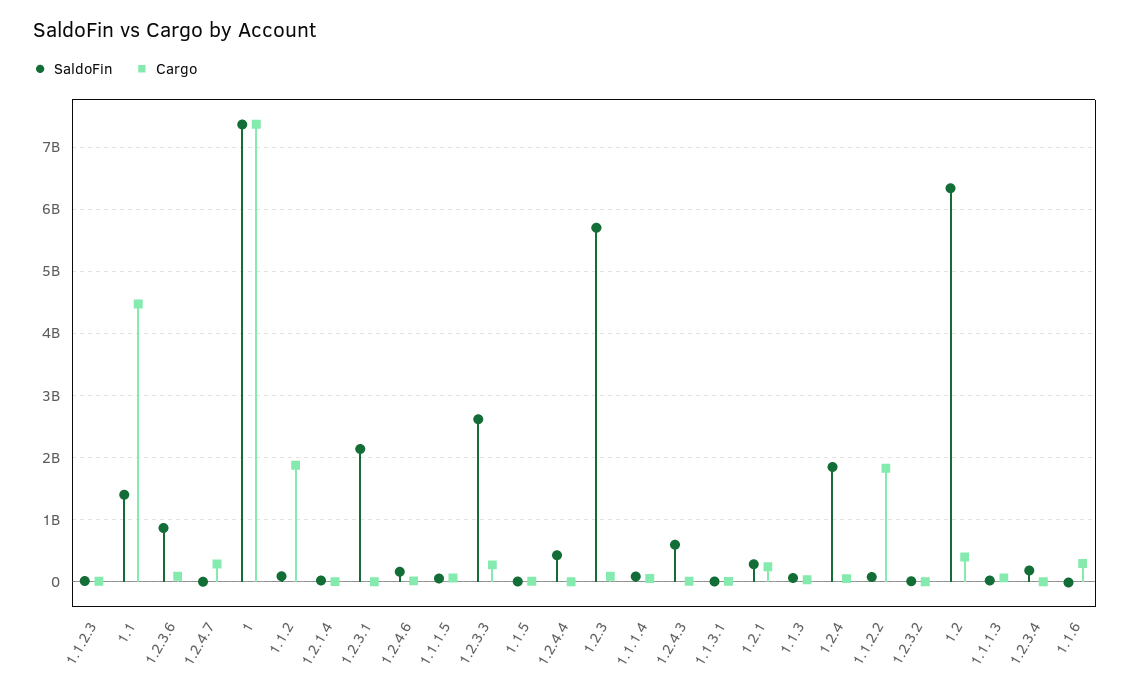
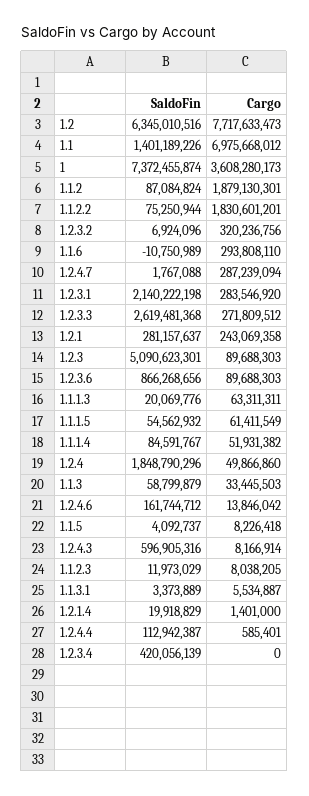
  {
    "SaldoFin": {
      "1.1.2.3": 11973029,
      "1.1": 1401189226,
      "1.2.3.6": 866268656,
      "1.2.4.7": 1767088,
      "1": 7372455874,
      "1.1.2": 87084824,
      "1.2.1.4": 19918829,
      "1.2.3.1": 2140222198,
      "1.2.4.6": 161744712,
      "1.1.1.5": 54562932,
      "1.2.3.3": 2619481368,
      "1.1.5": 4092737,
-     "1.2.4.4": 400000000,
+     "1.2.4.4": 112942387,
-     "1.2.3": 5700000000,
+     "1.2.3": 5090623301,
      "1.1.1.4": 84591767,
      "1.2.4.3": 596905316,
      "1.1.3.1": 3373889,
      "1.2.1": 281157637,
      "1.1.3": 58799879,
      "1.2.4": 1848790296,
      "1.1.2.2": 75250944,
      "1.2.3.2": 6924096,
      "1.2": 6345010516,
      "1.1.1.3": 20069776,
-     "1.2.3.4": 200000000,
+     "1.2.3.4": 420056139,
      "1.1.6": -10750989
    },
    "Cargo": {
      "1.1.2.3": 8038205,
-     "1.1": 4500000000,
+     "1.1": 6975668012,
      "1.2.3.6": 89688303,
      "1.2.4.7": 287239094,
-     "1": 7400000000,
+     "1": 3608280173,
      "1.1.2": 1879130301,
      "1.2.1.4": 1401000,
-     "1.2.3.1": 0,
+     "1.2.3.1": 283546920,
      "1.2.4.6": 13846042,
      "1.1.1.5": 61411549,
      "1.2.3.3": 271809512,
      "1.1.5": 8226418,
      "1.2.4.4": 585401,
      "1.2.3": 89688303,
      "1.1.1.4": 51931382,
      "1.2.4.3": 8166914,
      "1.1.3.1": 5534887,
      "1.2.1": 243069358,
      "1.1.3": 33445503,
      "1.2.4": 49866860,
      "1.1.2.2": 1830601201,
-     "1.2.3.2": 0,
+     "1.2.3.2": 320236756,
-     "1.2": 400000000,
+     "1.2": 7717633473,
      "1.1.1.3": 63311311,
      "1.2.3.4": 0,
      "1.1.6": 293808110
    }
  }

